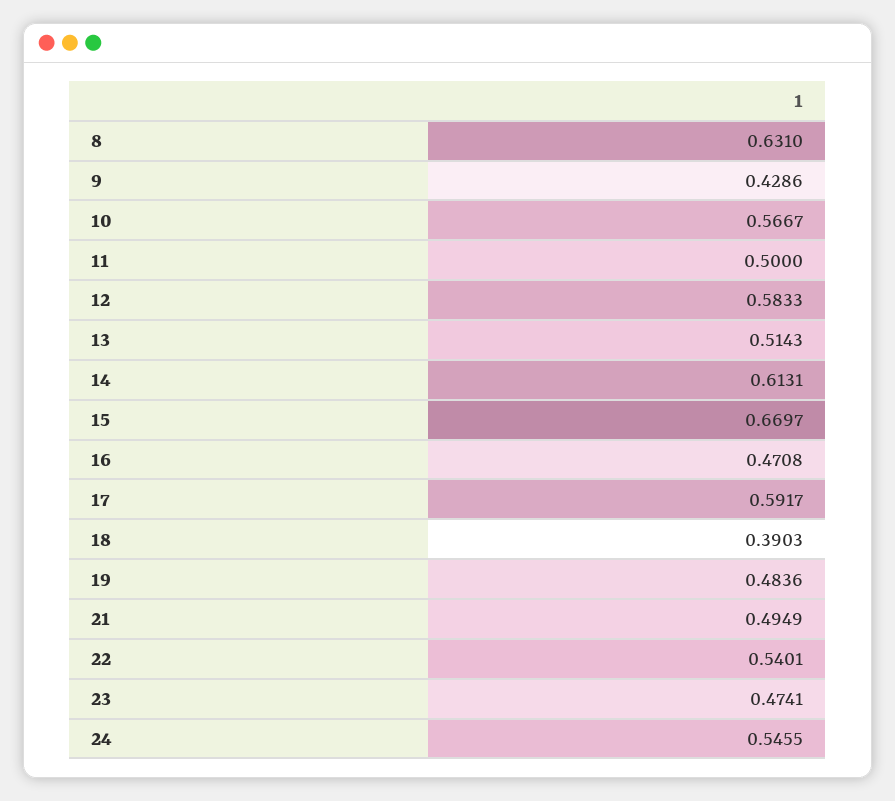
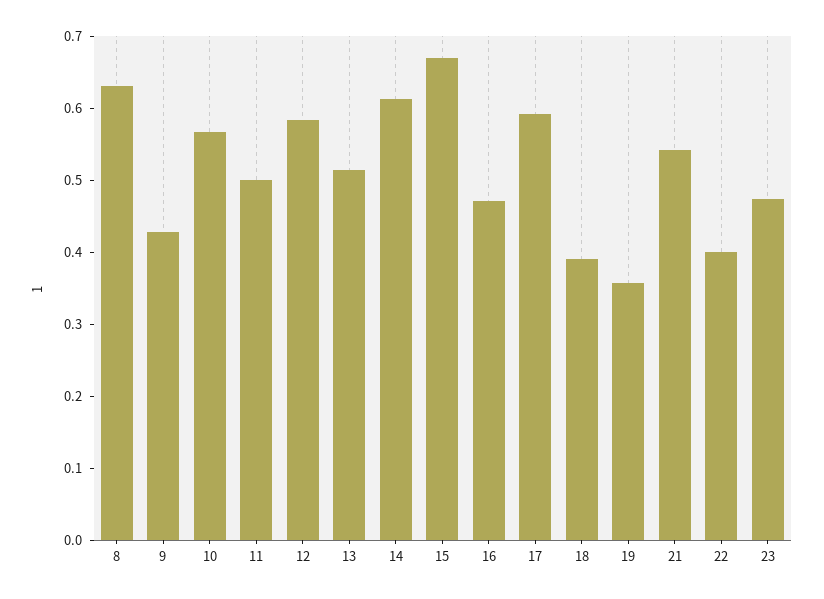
  {
    "8": 0.631,
    "9": 0.4286,
    "10": 0.5667,
    "11": 0.5,
    "12": 0.5833,
    "13": 0.5143,
    "14": 0.6131,
    "15": 0.6697,
    "16": 0.4708,
    "17": 0.5917,
    "18": 0.3903,
-   "19": 0.4836,
+   "19": 0.36,
-   "21": 0.4949,
+   "21": 0.54,
-   "22": 0.5401,
+   "22": 0.4,
-   "23": 0.4741,
+   "23": 0.4741
-   "24": 0.5455
  }

